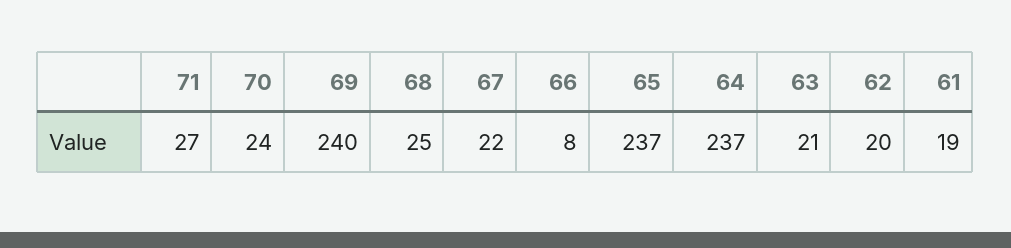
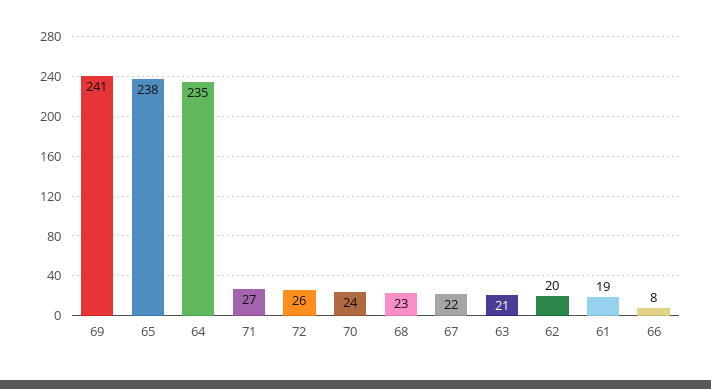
  {
    "71": 27,
    "70": 24,
-   "69": 240,
+   "69": 241,
-   "68": 25,
+   "68": 23,
    "67": 22,
    "66": 8,
-   "65": 237,
+   "65": 238,
-   "64": 237,
+   "64": 235,
    "63": 21,
    "62": 20,
-   "61": 19
+   "61": 19,
+   "72": 26
  }

